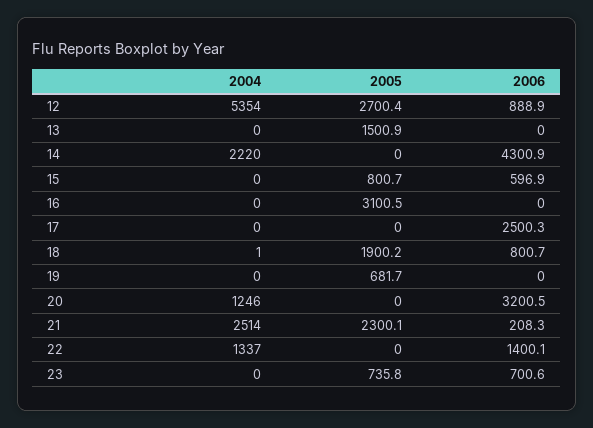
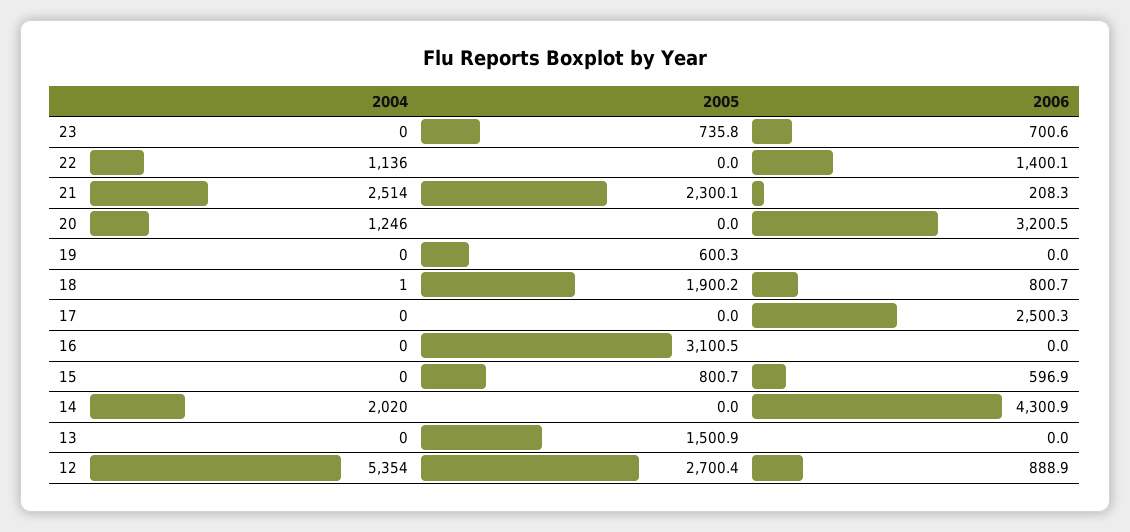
  {
    "2004": {
      "12": 5354,
      "13": 0,
-     "14": 2220,
+     "14": 2020,
      "15": 0,
      "16": 0,
      "17": 0,
      "18": 1,
      "19": 0,
      "20": 1246,
      "21": 2514,
-     "22": 1337,
+     "22": 1136,
      "23": 0
    },
    "2005": {
      "12": 2700.4,
      "13": 1500.9,
      "14": 0,
      "15": 800.7,
      "16": 3100.5,
      "17": 0,
      "18": 1900.2,
-     "19": 681.7,
+     "19": 600.3,
      "20": 0,
      "21": 2300.1,
      "22": 0,
      "23": 735.8
    },
    "2006": {
      "12": 888.9,
      "13": 0,
      "14": 4300.9,
      "15": 596.9,
      "16": 0,
      "17": 2500.3,
      "18": 800.7,
      "19": 0,
      "20": 3200.5,
      "21": 208.3,
      "22": 1400.1,
      "23": 700.6
    }
  }

